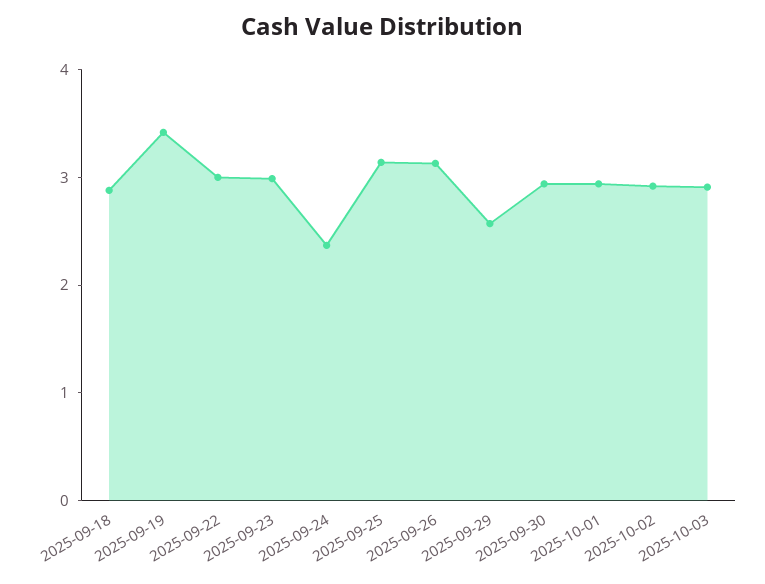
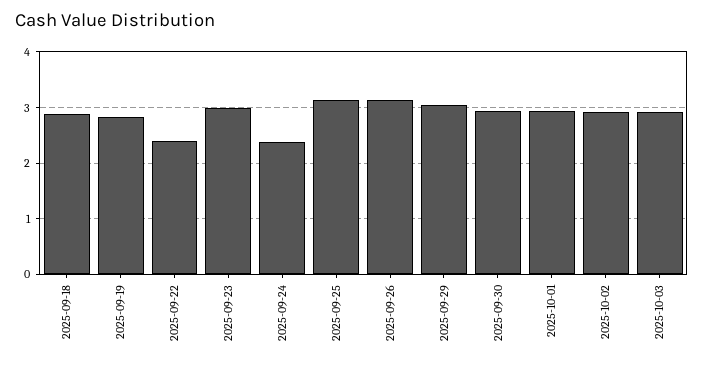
  {
    "2025-09-18": 2.8,
-   "2025-09-19": 3.4,
+   "2025-09-19": 2.8,
-   "2025-09-22": 3,
+   "2025-09-22": 2.4,
    "2025-09-23": 3,
    "2025-09-24": 2.4,
    "2025-09-25": 3.2,
    "2025-09-26": 3.2,
-   "2025-09-29": 2.6,
+   "2025-09-29": 3,
    "2025-09-30": 3,
    "2025-10-01": 3,
    "2025-10-02": 3,
    "2025-10-03": 3
  }

